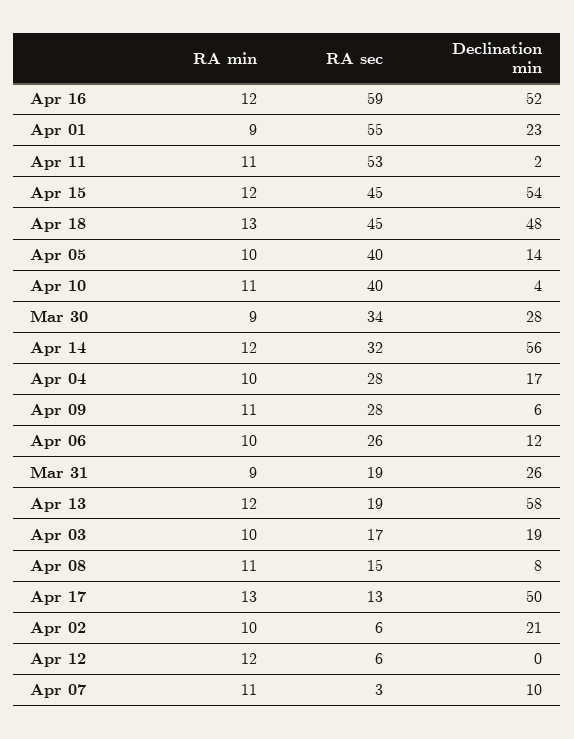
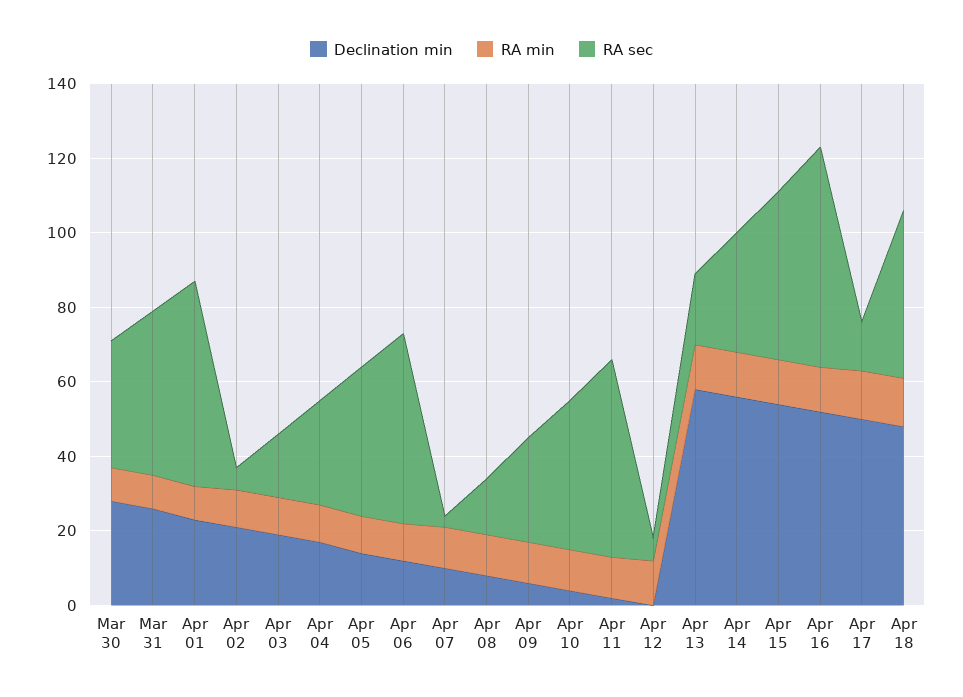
  {
    "RA min": {
      "Apr 16": 12,
      "Apr 01": 9,
      "Apr 11": 11,
      "Apr 15": 12,
      "Apr 18": 13,
      "Apr 05": 10,
      "Apr 10": 11,
      "Mar 30": 9,
      "Apr 14": 12,
      "Apr 04": 10,
      "Apr 09": 11,
      "Apr 06": 10,
      "Mar 31": 9,
      "Apr 13": 12,
      "Apr 03": 10,
      "Apr 08": 11,
      "Apr 17": 13,
      "Apr 02": 10,
      "Apr 12": 12,
      "Apr 07": 11
    },
    "RA sec": {
      "Apr 16": 59,
      "Apr 01": 55,
      "Apr 11": 53,
      "Apr 15": 45,
      "Apr 18": 45,
      "Apr 05": 40,
      "Apr 10": 40,
      "Mar 30": 34,
      "Apr 14": 32,
      "Apr 04": 28,
      "Apr 09": 28,
-     "Apr 06": 26,
+     "Apr 06": 50,
-     "Mar 31": 19,
+     "Mar 31": 45,
      "Apr 13": 19,
      "Apr 03": 17,
      "Apr 08": 15,
      "Apr 17": 13,
      "Apr 02": 6,
      "Apr 12": 6,
      "Apr 07": 3
    },
    "Declination min": {
      "Apr 16": 52,
      "Apr 01": 23,
      "Apr 11": 2,
      "Apr 15": 54,
      "Apr 18": 48,
      "Apr 05": 14,
      "Apr 10": 4,
      "Mar 30": 28,
      "Apr 14": 56,
      "Apr 04": 17,
      "Apr 09": 6,
      "Apr 06": 12,
      "Mar 31": 26,
      "Apr 13": 58,
      "Apr 03": 19,
      "Apr 08": 8,
      "Apr 17": 50,
      "Apr 02": 21,
      "Apr 12": 0,
      "Apr 07": 10
    }
  }

